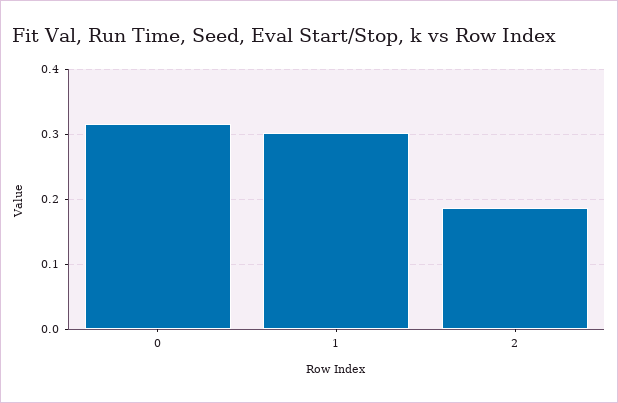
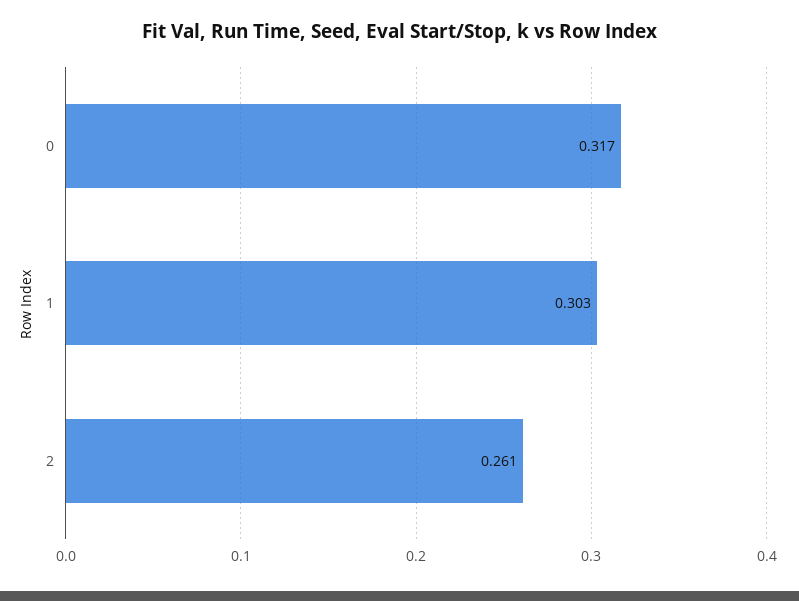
  {
    "0": 0.317,
    "1": 0.303,
-   "2": 0.19
+   "2": 0.261
  }

